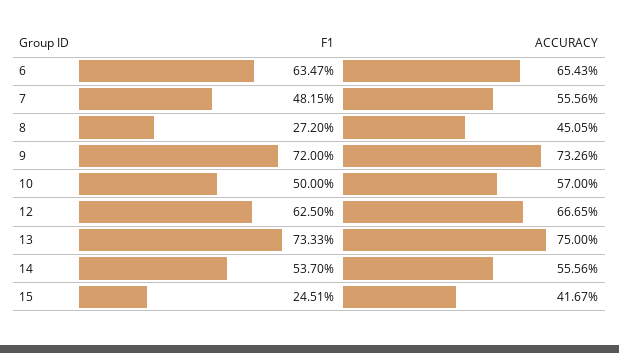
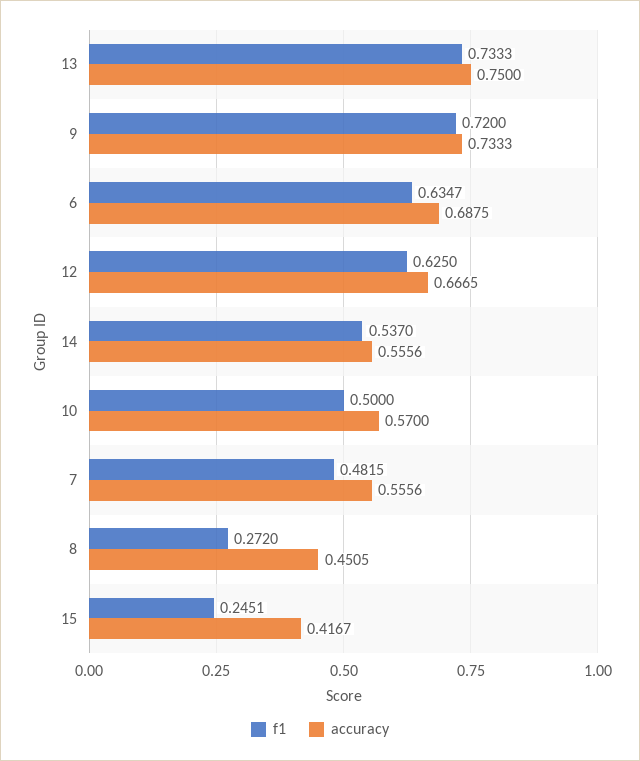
  {
    "F1": {
      "6": 0.6347,
      "7": 0.4815,
      "8": 0.272,
      "9": 0.72,
      "10": 0.5,
      "12": 0.625,
      "13": 0.7333,
      "14": 0.537,
      "15": 0.2451
    },
    "ACCURACY": {
-     "6": 0.6543,
+     "6": 0.6875,
      "7": 0.5556,
      "8": 0.4505,
-     "9": 0.7326,
+     "9": 0.7333,
      "10": 0.57,
      "12": 0.6665,
      "13": 0.75,
      "14": 0.5556,
      "15": 0.4167
    }
  }

